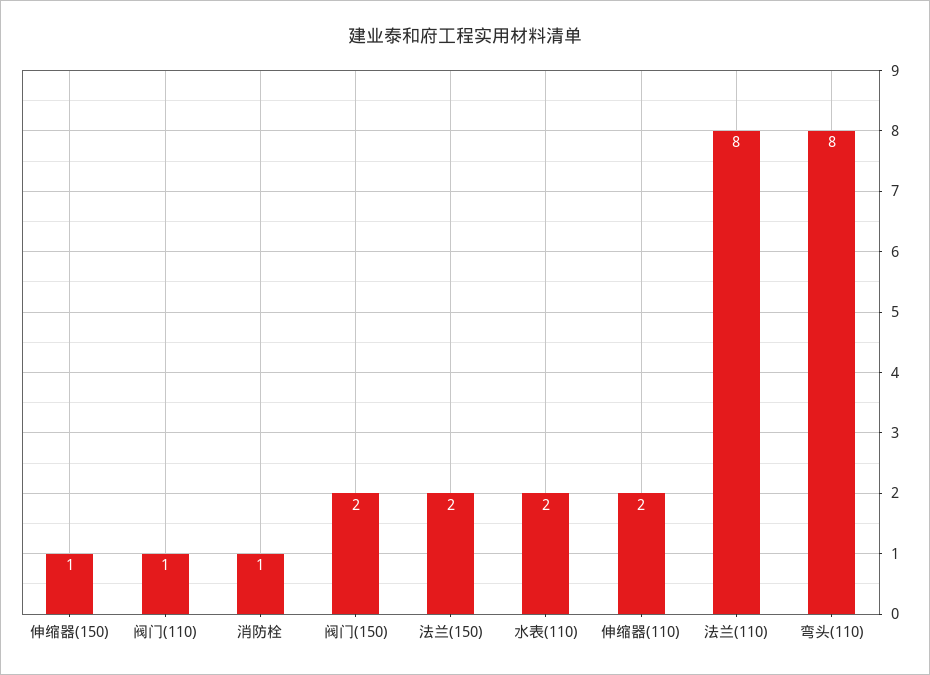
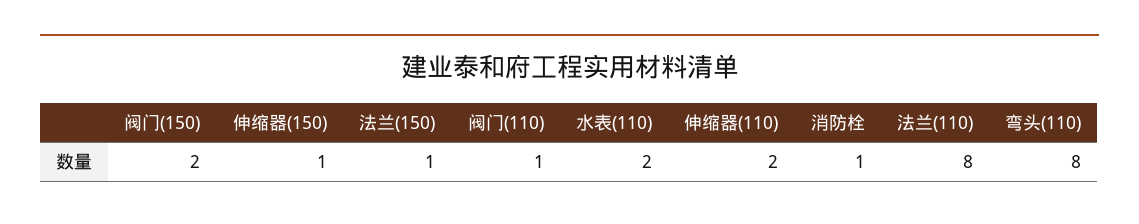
  {
    "伸缩器(150)": 1,
    "阀门(110)": 1,
    "消防栓": 1,
    "阀门(150)": 2,
-   "法兰(150)": 2,
+   "法兰(150)": 1,
    "水表(110)": 2,
    "伸缩器(110)": 2,
    "法兰(110)": 8,
    "弯头(110)": 8
  }

